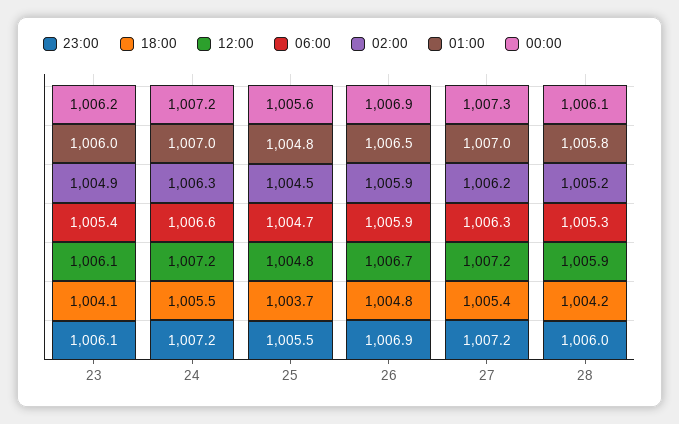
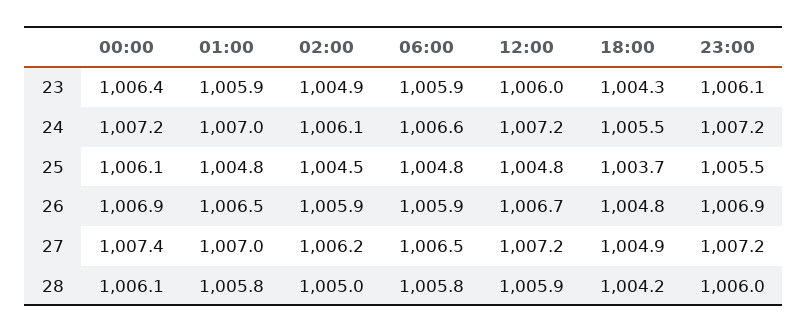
  {
    "23:00": {
      "23": 1006.1,
      "24": 1007.2,
      "25": 1005.5,
      "26": 1006.9,
      "27": 1007.2,
      "28": 1006
    },
    "18:00": {
-     "23": 1004.1,
+     "23": 1004.3,
      "24": 1005.5,
      "25": 1003.7,
      "26": 1004.8,
-     "27": 1005.4,
+     "27": 1004.9,
      "28": 1004.2
    },
    "12:00": {
-     "23": 1006.1,
+     "23": 1006,
      "24": 1007.2,
      "25": 1004.8,
      "26": 1006.7,
      "27": 1007.2,
      "28": 1005.9
    },
    "06:00": {
-     "23": 1005.4,
+     "23": 1005.9,
      "24": 1006.6,
-     "25": 1004.7,
+     "25": 1004.8,
      "26": 1005.9,
-     "27": 1006.3,
+     "27": 1006.5,
-     "28": 1005.3
+     "28": 1005.8
    },
    "02:00": {
      "23": 1004.9,
-     "24": 1006.3,
+     "24": 1006.1,
      "25": 1004.5,
      "26": 1005.9,
      "27": 1006.2,
-     "28": 1005.2
+     "28": 1005
    },
    "01:00": {
-     "23": 1006,
+     "23": 1005.9,
      "24": 1007,
      "25": 1004.8,
      "26": 1006.5,
      "27": 1007,
      "28": 1005.8
    },
    "00:00": {
-     "23": 1006.2,
+     "23": 1006.4,
      "24": 1007.2,
-     "25": 1005.6,
+     "25": 1006.1,
      "26": 1006.9,
-     "27": 1007.3,
+     "27": 1007.4,
      "28": 1006.1
    }
  }

